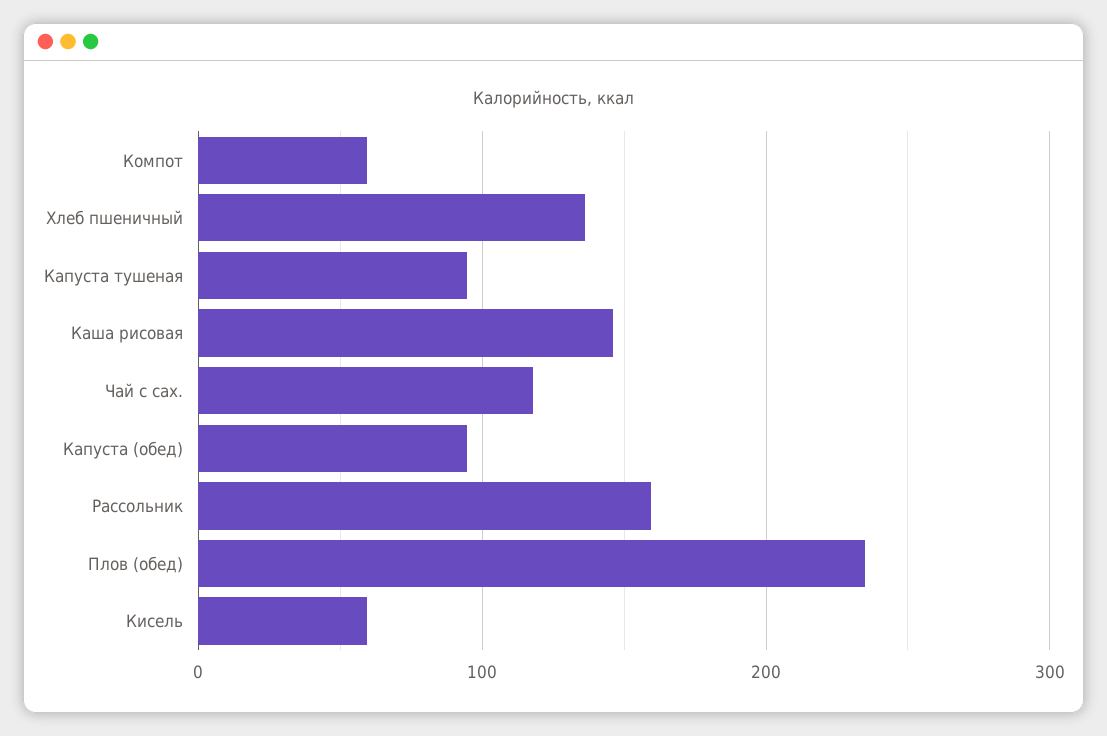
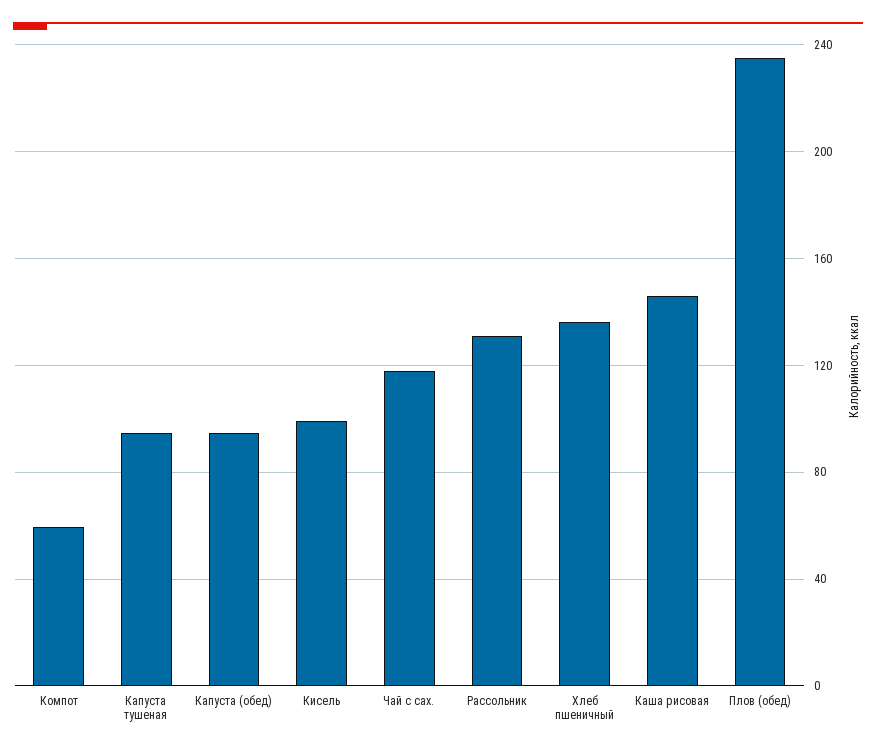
  {
    "Компот": 60,
    "Хлеб пшеничный": 135,
    "Капуста тушеная": 95,
    "Каша рисовая": 145,
    "Чай с сах.": 120,
    "Капуста (обед)": 95,
-   "Рассольник": 160,
+   "Рассольник": 130,
    "Плов (обед)": 235,
-   "Кисель": 60
+   "Кисель": 100
  }

